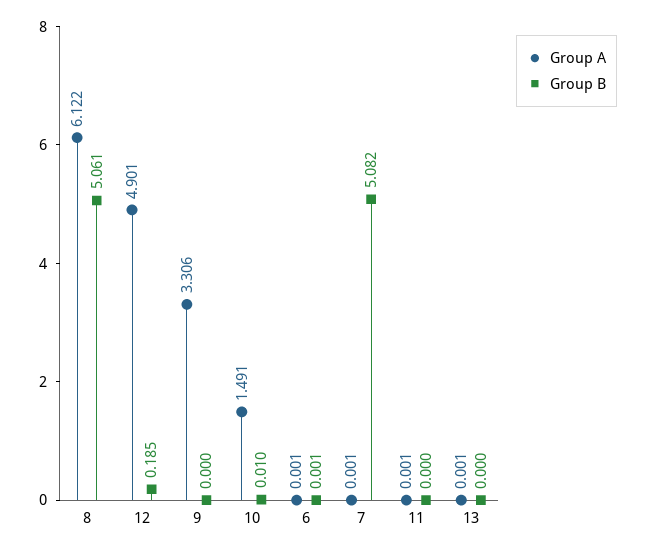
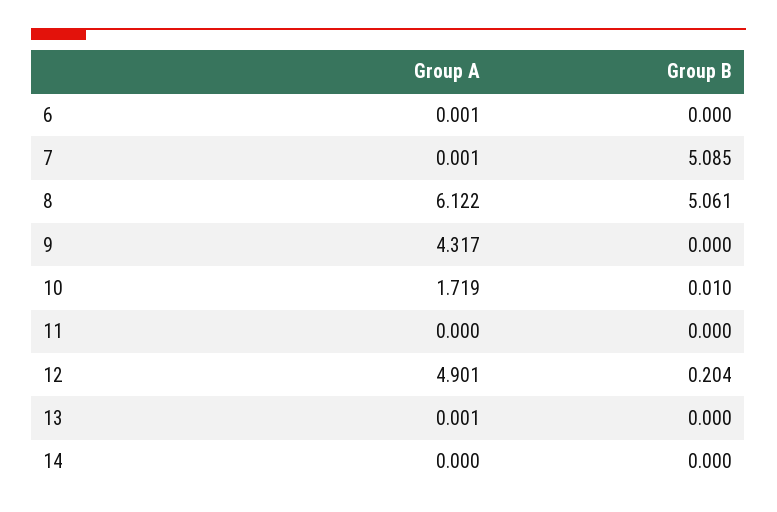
  {
    "Group A": {
      "8": 6.122,
      "12": 4.901,
-     "9": 3.306,
+     "9": 4.317,
-     "10": 1.491,
+     "10": 1.719,
      "6": 0.001,
      "7": 0.001,
-     "11": 0.001,
+     "11": 0,
-     "13": 0.001
+     "13": 0.001,
+     "14": 0
    },
    "Group B": {
      "8": 5.061,
-     "12": 0.185,
+     "12": 0.204,
      "9": 0,
      "10": 0.01,
-     "6": 0.001,
+     "6": 0,
-     "7": 5.082,
+     "7": 5.085,
      "11": 0,
-     "13": 0
+     "13": 0,
+     "14": 0
    }
  }

